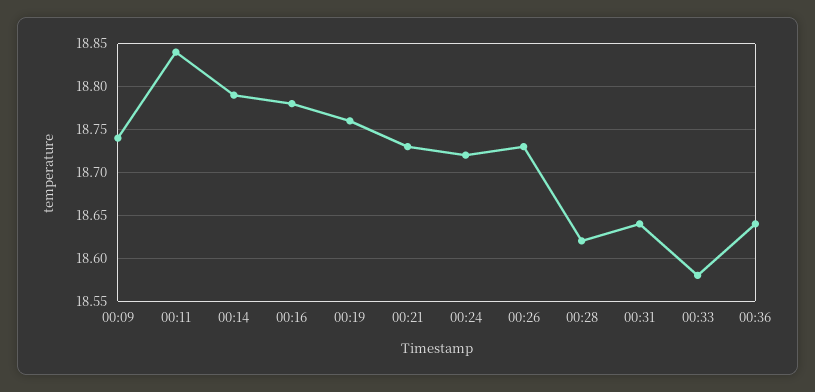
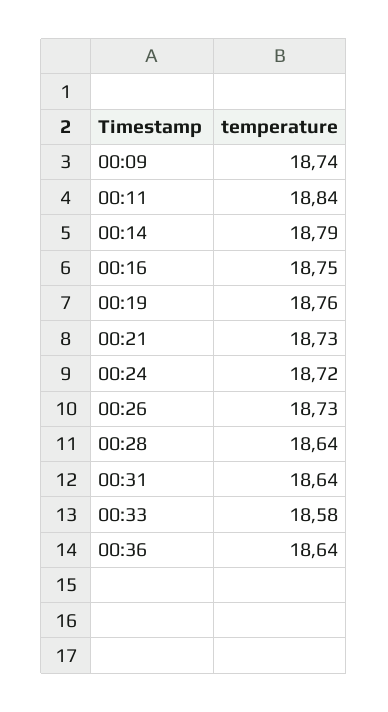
  {
    "00:09": 18.74,
    "00:11": 18.84,
    "00:14": 18.79,
-   "00:16": 18.78,
+   "00:16": 18.75,
    "00:19": 18.76,
    "00:21": 18.73,
    "00:24": 18.72,
    "00:26": 18.73,
-   "00:28": 18.62,
+   "00:28": 18.64,
    "00:31": 18.64,
    "00:33": 18.58,
    "00:36": 18.64
  }

